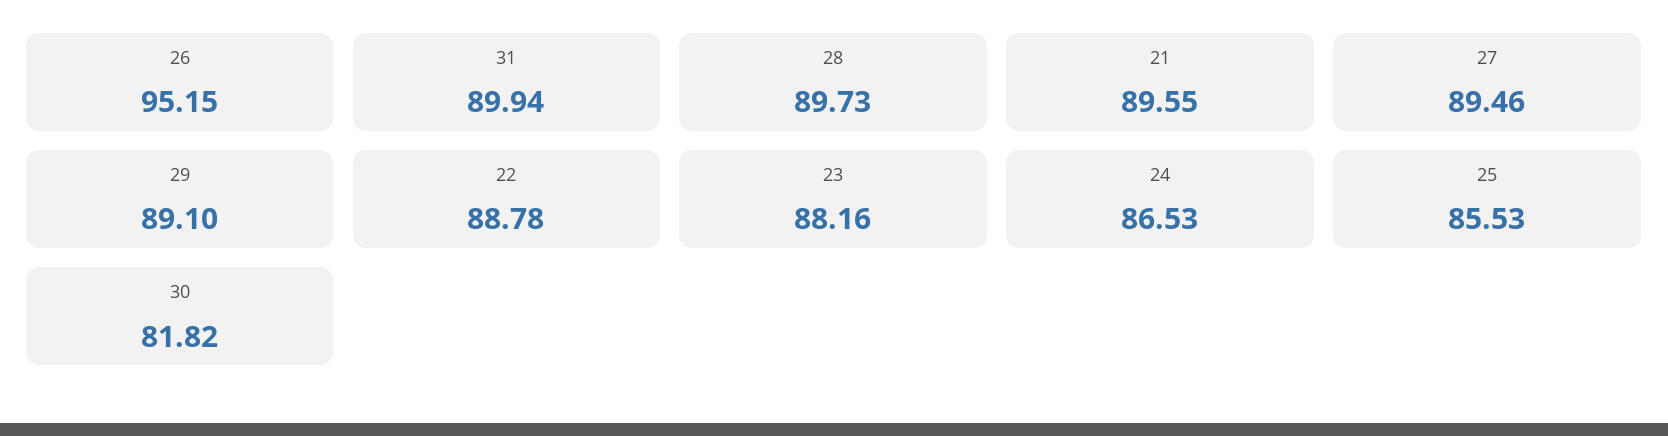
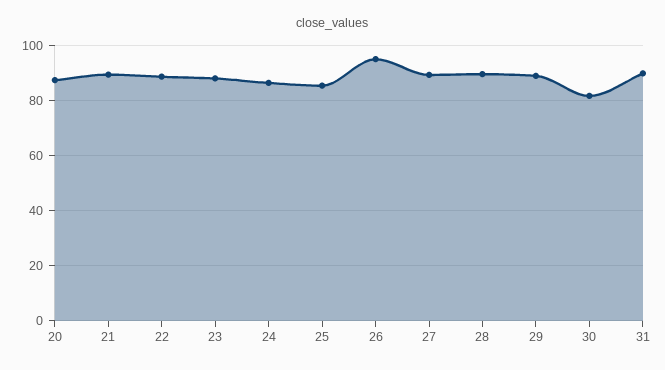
  {
    "26": 95.15,
    "31": 89.94,
    "28": 89.73,
    "21": 89.55,
    "27": 89.46,
    "29": 89.1,
    "22": 88.78,
    "23": 88.16,
    "24": 86.53,
    "25": 85.53,
-   "30": 81.82
+   "30": 81.82,
+   "20": 87.5
  }

